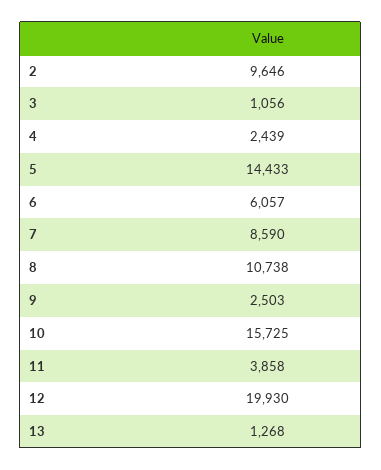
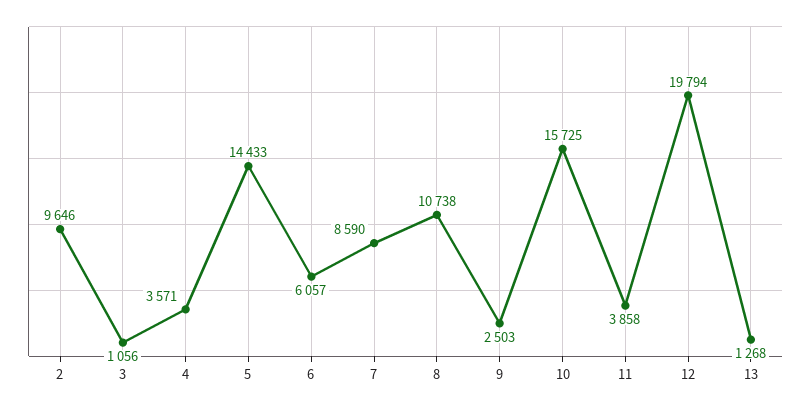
  {
    "2": 9646,
    "3": 1056,
-   "4": 2439,
+   "4": 3571,
    "5": 14433,
    "6": 6057,
    "7": 8590,
    "8": 10738,
    "9": 2503,
    "10": 15725,
    "11": 3858,
-   "12": 19930,
+   "12": 19794,
    "13": 1268
  }

